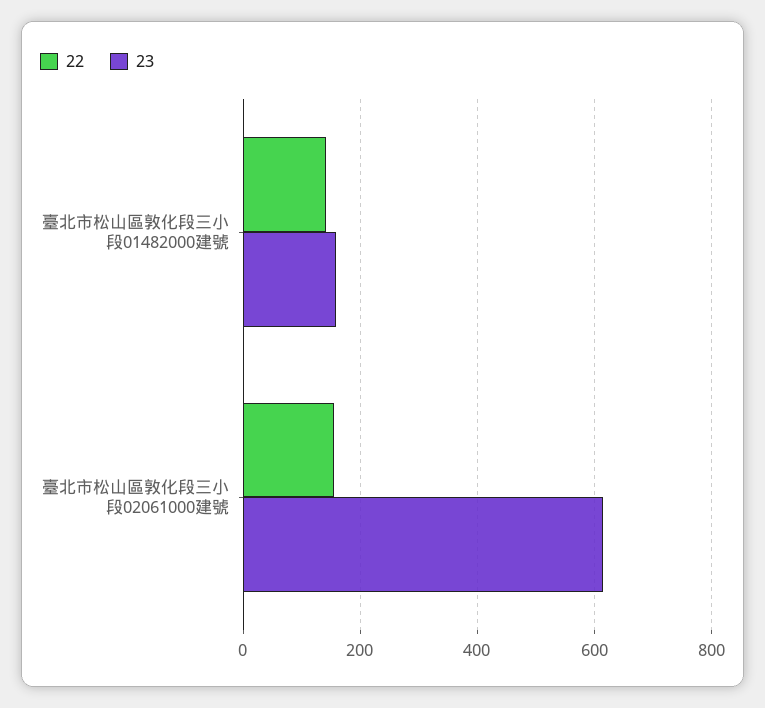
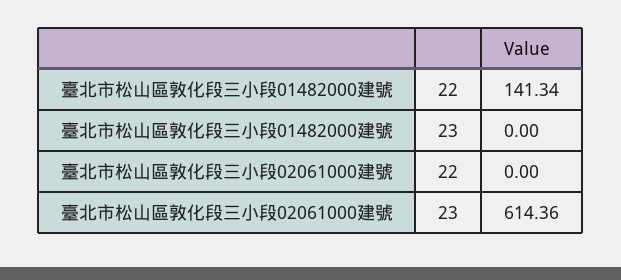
  {
    "22": {
      "臺北市松山區敦化段三小段01482000建號": 141.34,
-     "臺北市松山區敦化段三小段02061000建號": 160
+     "臺北市松山區敦化段三小段02061000建號": 0
    },
    "23": {
-     "臺北市松山區敦化段三小段01482000建號": 160,
+     "臺北市松山區敦化段三小段01482000建號": 0,
      "臺北市松山區敦化段三小段02061000建號": 614.36
    }
  }

